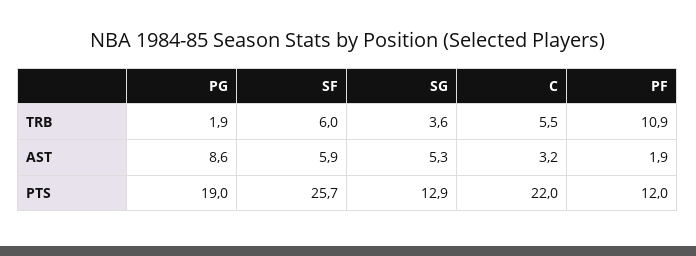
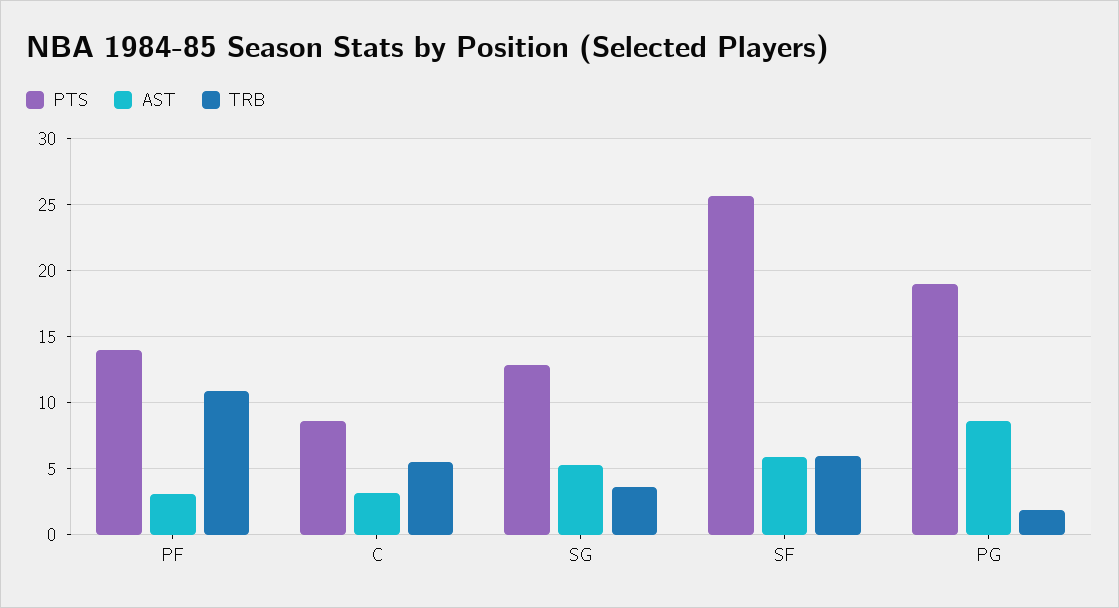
  {
    "TRB": {
      "PG": 1.9,
      "SF": 6,
      "SG": 3.6,
      "C": 5.5,
      "PF": 10.9
    },
    "AST": {
      "PG": 8.6,
      "SF": 5.9,
      "SG": 5.3,
      "C": 3.2,
-     "PF": 1.9
+     "PF": 3
    },
    "PTS": {
      "PG": 19,
      "SF": 25.7,
      "SG": 12.9,
-     "C": 22,
+     "C": 8.5,
-     "PF": 12
+     "PF": 14
    }
  }

